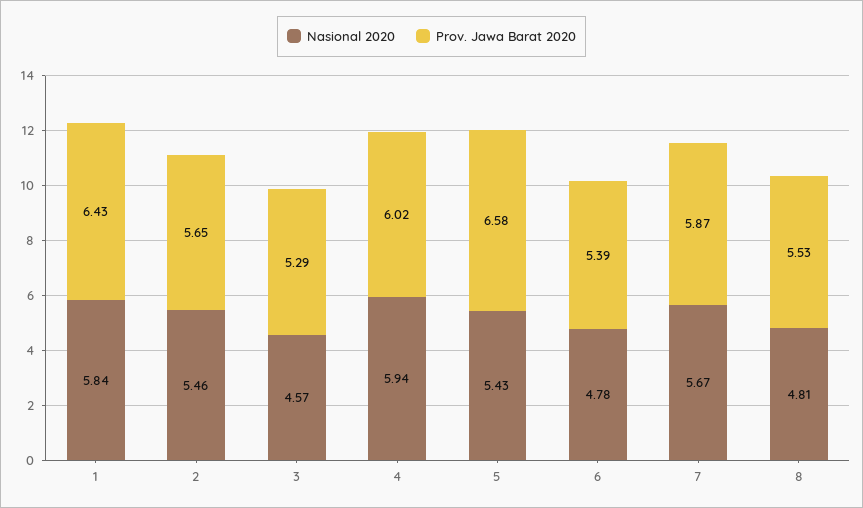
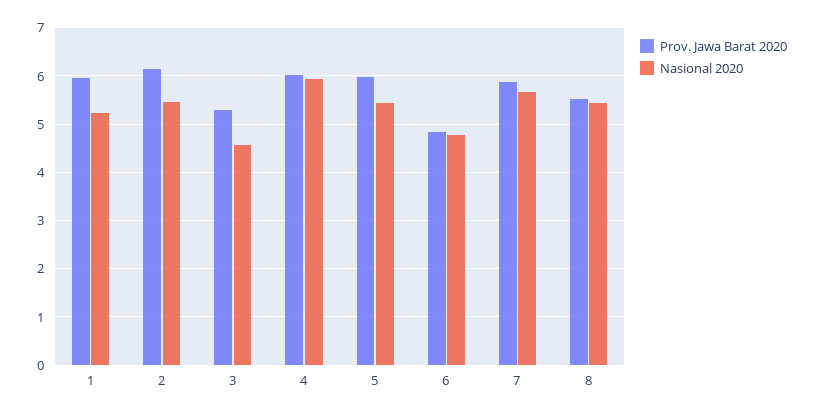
  {
    "Nasional 2020": {
-     "1": 5.84,
+     "1": 5.2,
      "2": 5.46,
      "3": 4.57,
      "4": 5.94,
      "5": 5.43,
      "6": 4.78,
      "7": 5.67,
-     "8": 4.81
+     "8": 5.4
    },
    "Prov. Jawa Barat 2020": {
-     "1": 6.43,
+     "1": 6,
-     "2": 5.65,
+     "2": 6.2,
      "3": 5.29,
      "4": 6.02,
-     "5": 6.58,
+     "5": 6,
-     "6": 5.39,
+     "6": 4.8,
      "7": 5.87,
      "8": 5.53
    }
  }

